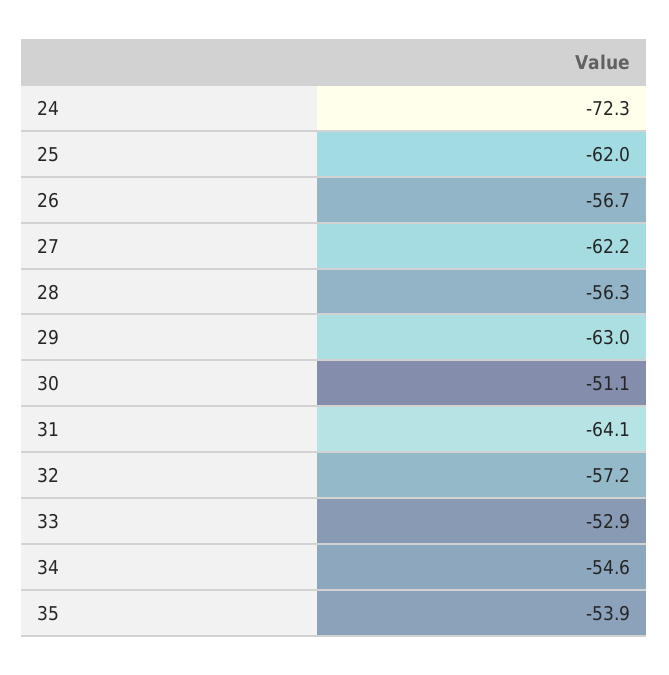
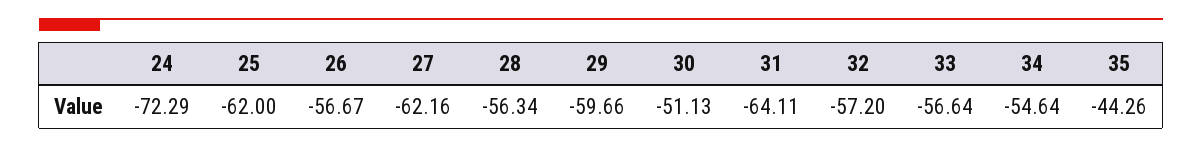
  {
    "24": -72.29,
    "25": -62,
    "26": -56.67,
    "27": -62.16,
    "28": -56.34,
-   "29": -63,
+   "29": -59.66,
    "30": -51.13,
    "31": -64.11,
    "32": -57.2,
-   "33": -52.9,
+   "33": -56.64,
    "34": -54.64,
-   "35": -53.9
+   "35": -44.26
  }

